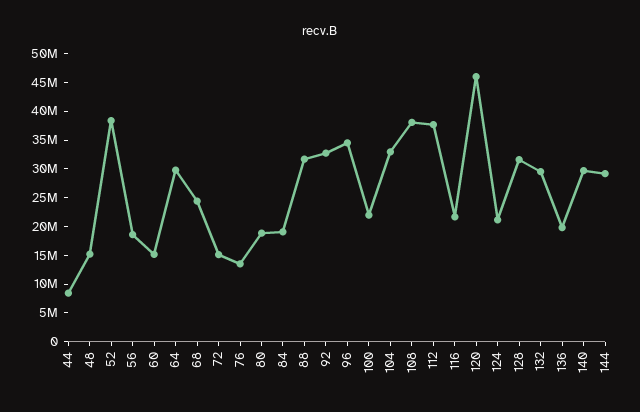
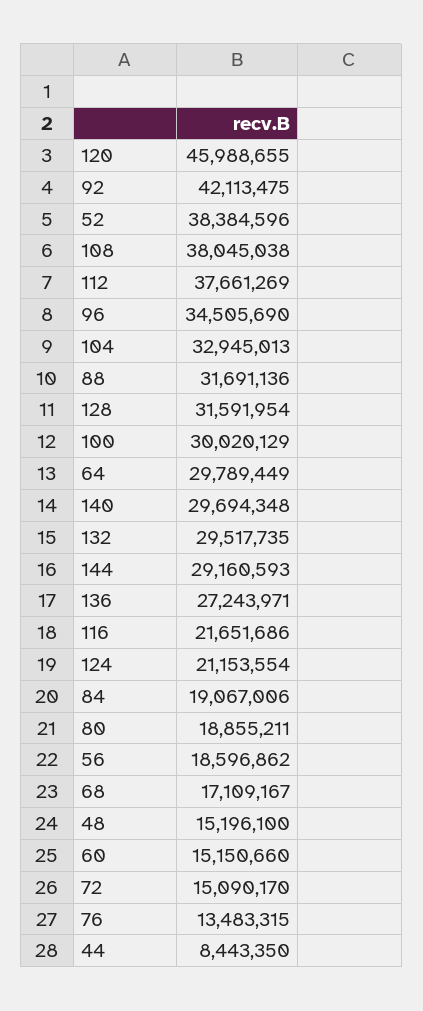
  {
    "44": 8443350,
    "48": 15196100,
    "52": 38384596,
    "56": 18596862,
    "60": 15150660,
    "64": 29789449,
-   "68": 25000000,
+   "68": 17109167,
    "72": 15090170,
    "76": 13483315,
    "80": 18855211,
    "84": 19067006,
    "88": 31691136,
-   "92": 32500000,
+   "92": 42113475,
    "96": 34505690,
-   "100": 22500000,
+   "100": 30020129,
    "104": 32945013,
    "108": 38045038,
    "112": 37661269,
    "116": 21651686,
    "120": 45988655,
    "124": 21153554,
    "128": 31591954,
    "132": 29517735,
-   "136": 20000000,
+   "136": 27243971,
    "140": 29694348,
    "144": 29160593
  }

